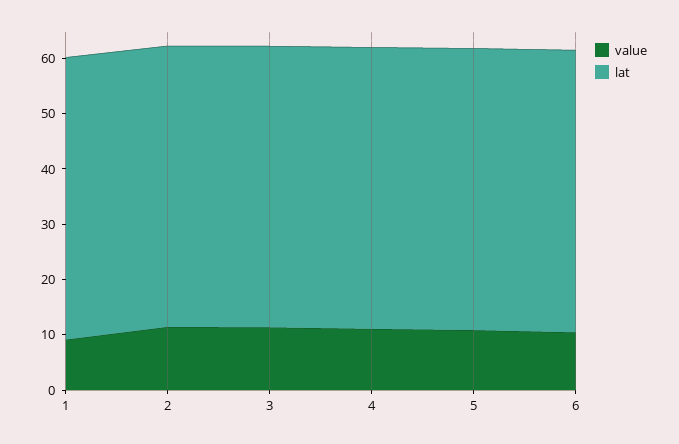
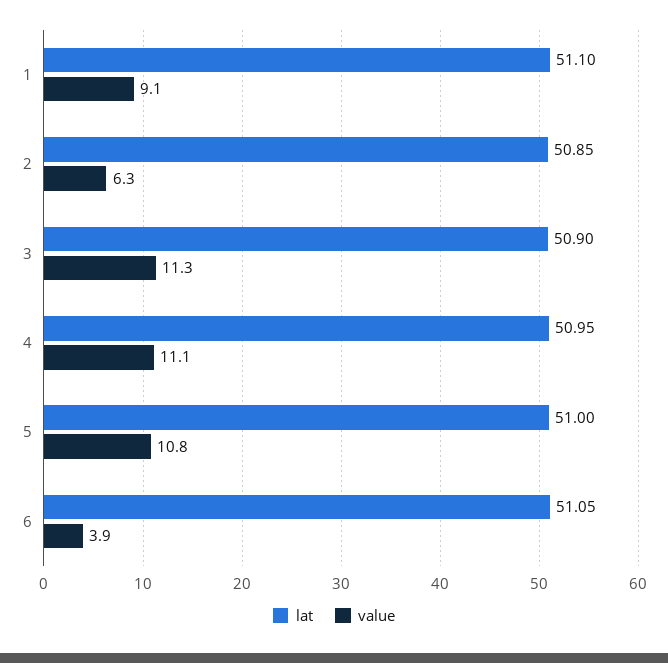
  {
    "value": {
      "1": 9.1,
-     "2": 12,
+     "2": 6.3,
      "3": 11.3,
      "4": 11.1,
      "5": 10.8,
-     "6": 10
+     "6": 3.9
    },
    "lat": {
      "1": 51.1,
      "2": 50.85,
      "3": 50.9,
      "4": 50.95,
      "5": 51,
      "6": 51.05
    }
  }

